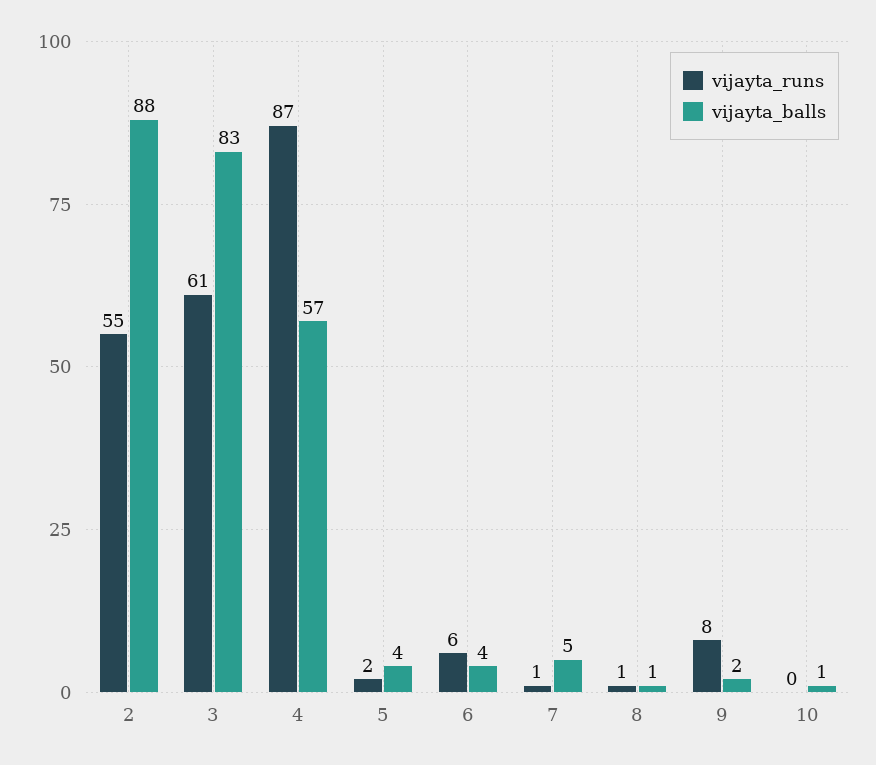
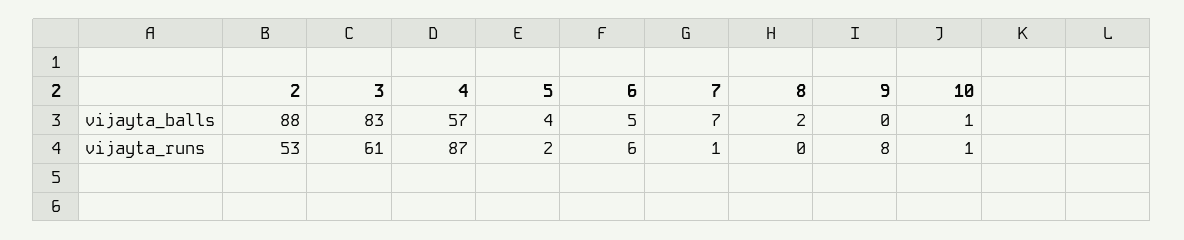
  {
    "vijayta_runs": {
-     "2": 55,
+     "2": 53,
      "3": 61,
      "4": 87,
      "5": 2,
      "6": 6,
      "7": 1,
-     "8": 1,
+     "8": 0,
      "9": 8,
-     "10": 0
+     "10": 1
    },
    "vijayta_balls": {
      "2": 88,
      "3": 83,
      "4": 57,
      "5": 4,
-     "6": 4,
+     "6": 5,
-     "7": 5,
+     "7": 7,
-     "8": 1,
+     "8": 2,
-     "9": 2,
+     "9": 0,
      "10": 1
    }
  }

